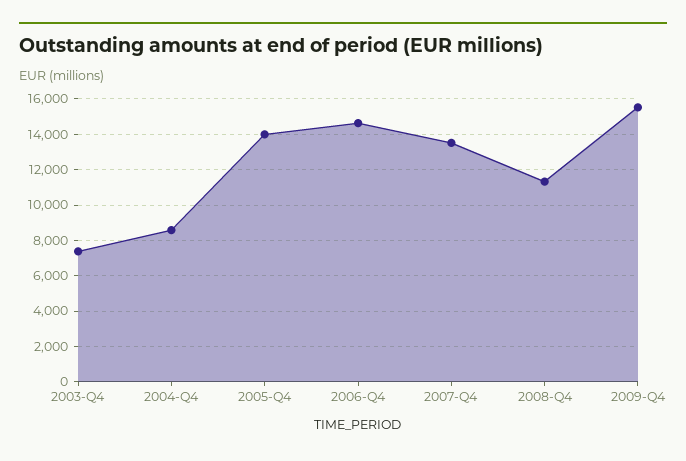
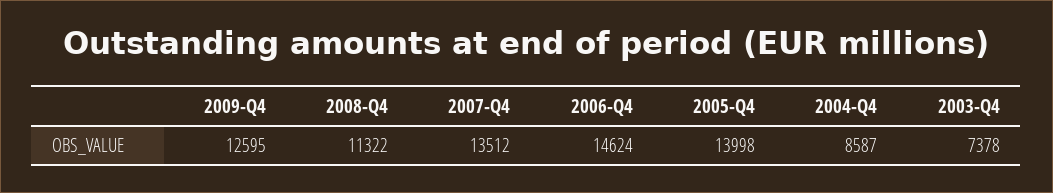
  {
    "2003-Q4": 7378,
    "2004-Q4": 8587,
    "2005-Q4": 13998,
    "2006-Q4": 14624,
    "2007-Q4": 13512,
    "2008-Q4": 11322,
-   "2009-Q4": 15500
+   "2009-Q4": 12595
  }

